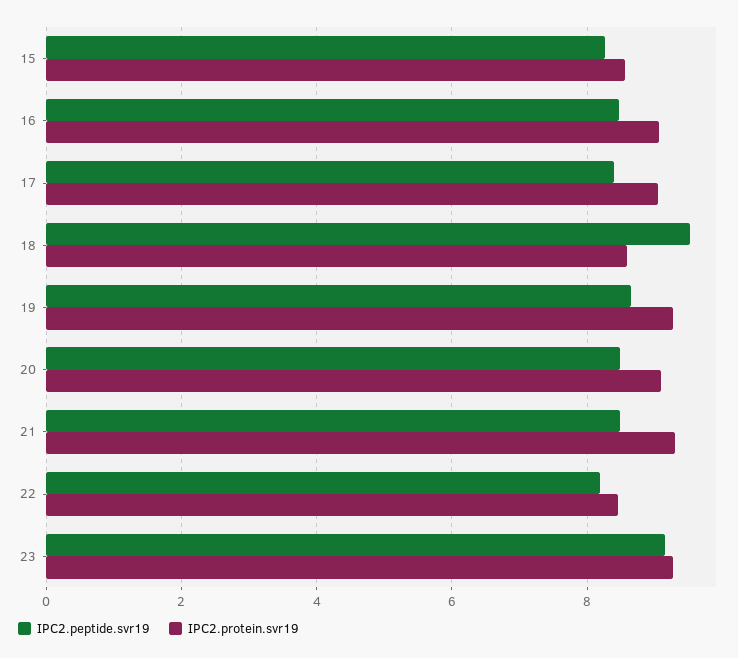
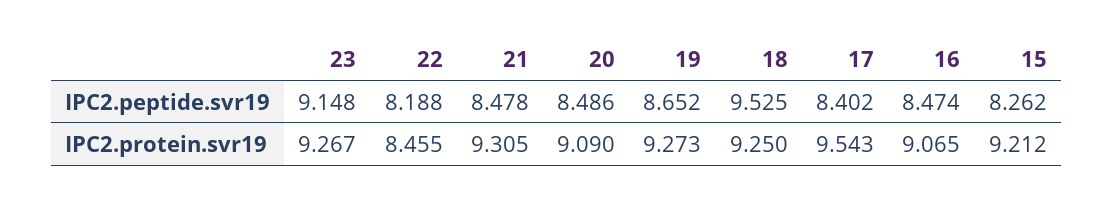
  {
    "IPC2.peptide.svr19": {
      "15": 8.262,
      "16": 8.474,
      "17": 8.402,
      "18": 9.525,
      "19": 8.652,
      "20": 8.486,
      "21": 8.478,
      "22": 8.188,
      "23": 9.148
    },
    "IPC2.protein.svr19": {
-     "15": 8.6,
+     "15": 9.212,
      "16": 9.065,
-     "17": 9,
+     "17": 9.543,
-     "18": 8.6,
+     "18": 9.25,
      "19": 9.273,
      "20": 9.09,
      "21": 9.305,
      "22": 8.455,
      "23": 9.267
    }
  }

